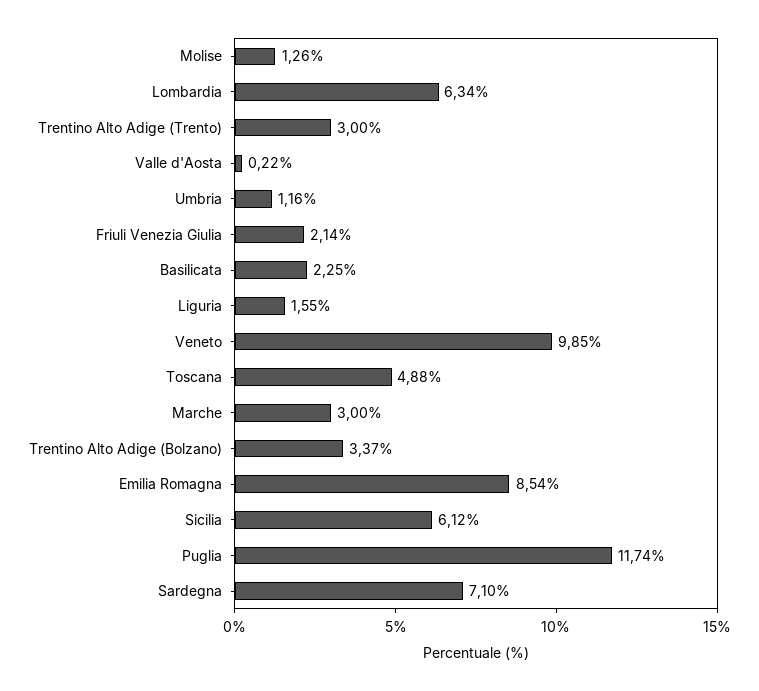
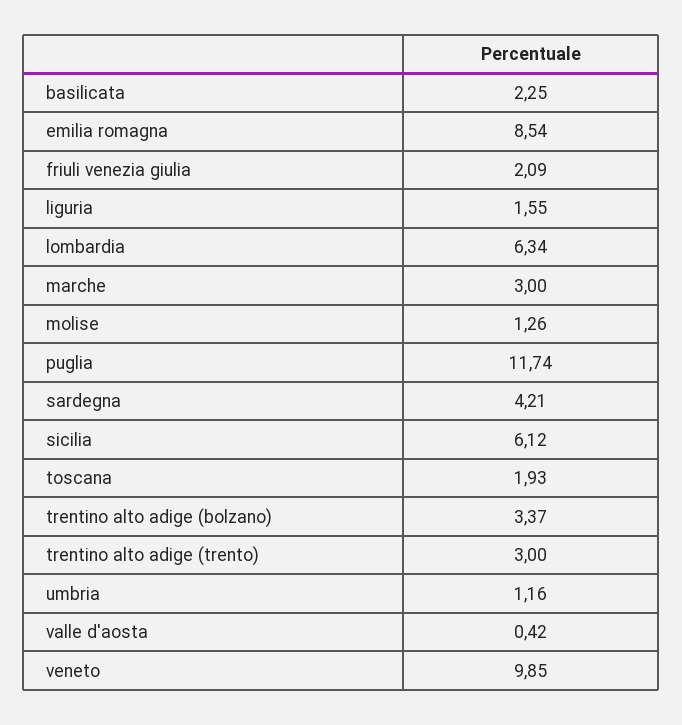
  {
    "Molise": 1.26,
    "Lombardia": 6.34,
    "Trentino Alto Adige (Trento)": 3,
-   "Valle d'Aosta": 0.22,
+   "Valle d'Aosta": 0.42,
    "Umbria": 1.16,
-   "Friuli Venezia Giulia": 2.14,
+   "Friuli Venezia Giulia": 2.09,
    "Basilicata": 2.25,
    "Liguria": 1.55,
    "Veneto": 9.85,
-   "Toscana": 4.88,
+   "Toscana": 1.93,
    "Marche": 3,
    "Trentino Alto Adige (Bolzano)": 3.37,
    "Emilia Romagna": 8.54,
    "Sicilia": 6.12,
    "Puglia": 11.74,
-   "Sardegna": 7.1
+   "Sardegna": 4.21
  }

